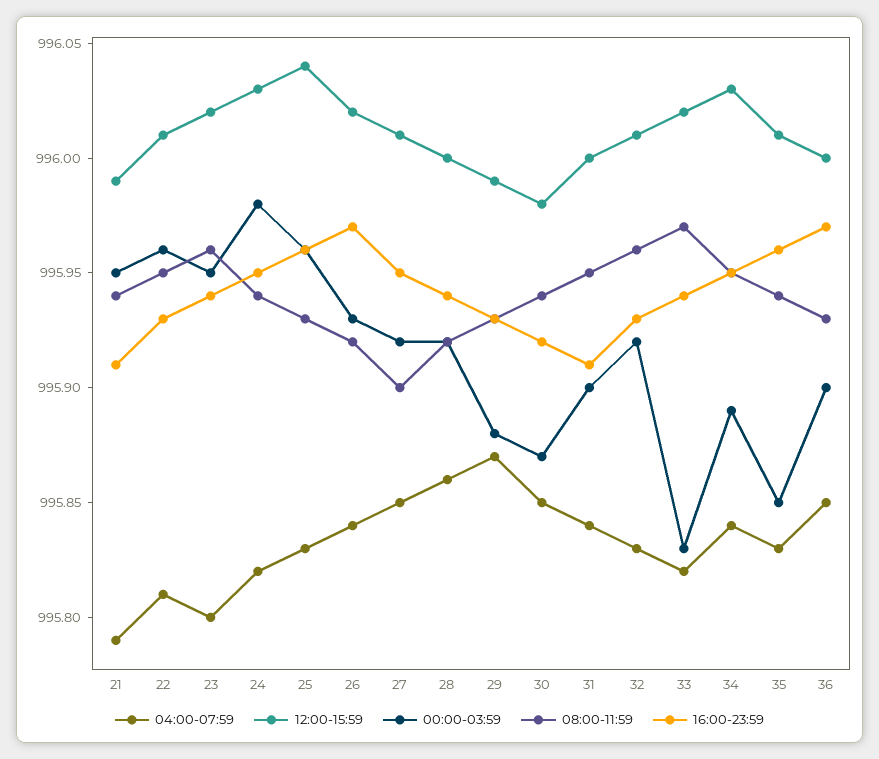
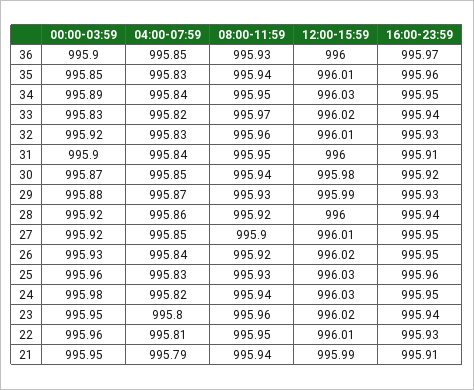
  {
    "04:00-07:59": {
      "21": 995.79,
      "22": 995.81,
      "23": 995.8,
      "24": 995.82,
      "25": 995.83,
      "26": 995.84,
      "27": 995.85,
      "28": 995.86,
      "29": 995.87,
      "30": 995.85,
      "31": 995.84,
      "32": 995.83,
      "33": 995.82,
      "34": 995.84,
      "35": 995.83,
      "36": 995.85
    },
    "12:00-15:59": {
      "21": 995.99,
      "22": 996.01,
      "23": 996.02,
      "24": 996.03,
-     "25": 996.04,
+     "25": 996.03,
      "26": 996.02,
      "27": 996.01,
      "28": 996,
      "29": 995.99,
      "30": 995.98,
      "31": 996,
      "32": 996.01,
      "33": 996.02,
      "34": 996.03,
      "35": 996.01,
      "36": 996
    },
    "00:00-03:59": {
      "21": 995.95,
      "22": 995.96,
      "23": 995.95,
      "24": 995.98,
      "25": 995.96,
      "26": 995.93,
      "27": 995.92,
      "28": 995.92,
      "29": 995.88,
      "30": 995.87,
      "31": 995.9,
      "32": 995.92,
      "33": 995.83,
      "34": 995.89,
      "35": 995.85,
      "36": 995.9
    },
    "08:00-11:59": {
      "21": 995.94,
      "22": 995.95,
      "23": 995.96,
      "24": 995.94,
      "25": 995.93,
      "26": 995.92,
      "27": 995.9,
      "28": 995.92,
      "29": 995.93,
      "30": 995.94,
      "31": 995.95,
      "32": 995.96,
      "33": 995.97,
      "34": 995.95,
      "35": 995.94,
      "36": 995.93
    },
    "16:00-23:59": {
      "21": 995.91,
      "22": 995.93,
      "23": 995.94,
      "24": 995.95,
      "25": 995.96,
-     "26": 995.97,
+     "26": 995.95,
      "27": 995.95,
      "28": 995.94,
      "29": 995.93,
      "30": 995.92,
      "31": 995.91,
      "32": 995.93,
      "33": 995.94,
      "34": 995.95,
      "35": 995.96,
      "36": 995.97
    }
  }

